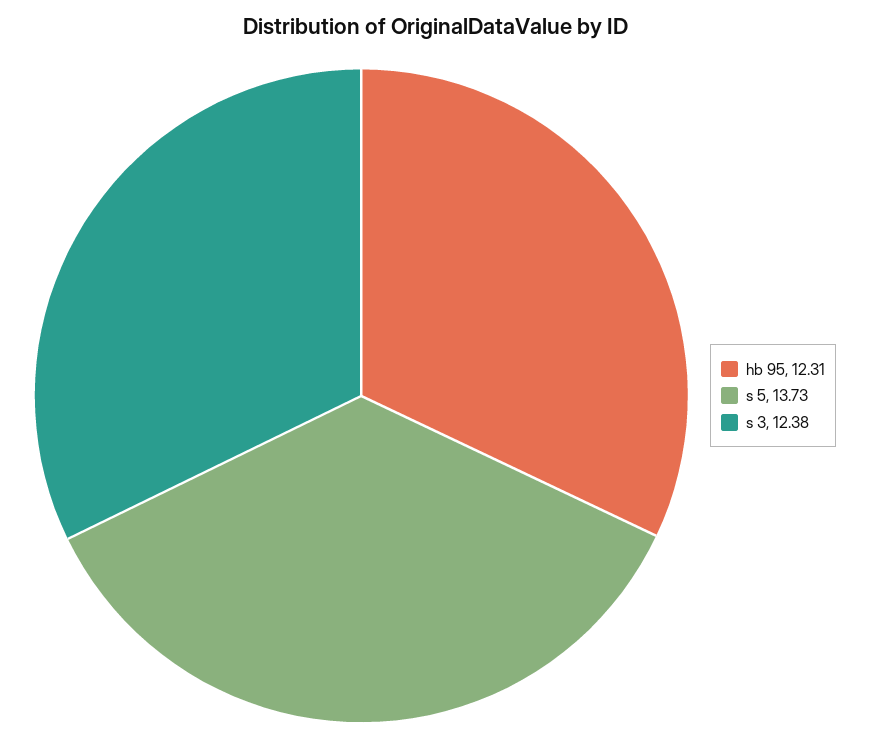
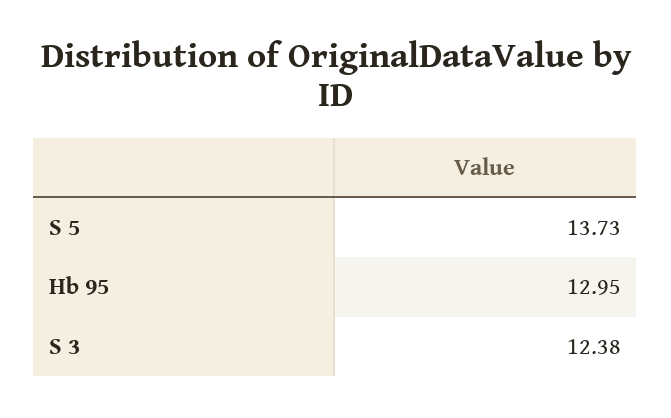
  {
-   "hb 95": 12.31,
+   "hb 95": 12.95,
    "s 5": 13.73,
    "s 3": 12.38
  }

